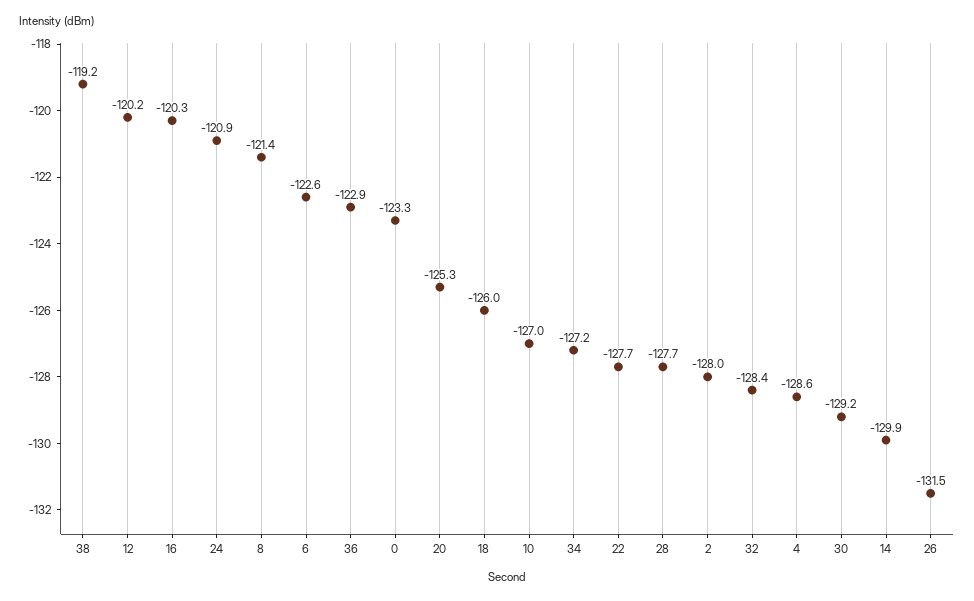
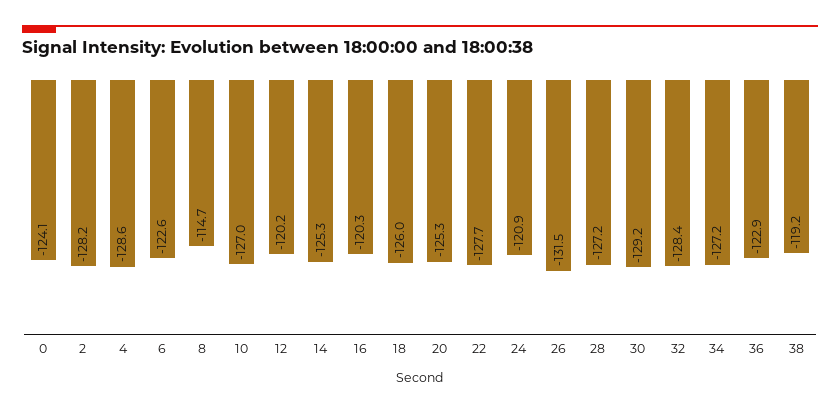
  {
    "38": -119.2,
    "12": -120.2,
    "16": -120.3,
    "24": -120.9,
-   "8": -121.4,
+   "8": -114.7,
    "6": -122.6,
    "36": -122.9,
-   "0": -123.3,
+   "0": -124.1,
    "20": -125.3,
    "18": -126,
    "10": -127,
    "34": -127.2,
    "22": -127.7,
-   "28": -127.7,
+   "28": -127.2,
-   "2": -128,
+   "2": -128.2,
    "32": -128.4,
    "4": -128.6,
    "30": -129.2,
-   "14": -129.9,
+   "14": -125.3,
    "26": -131.5
  }

